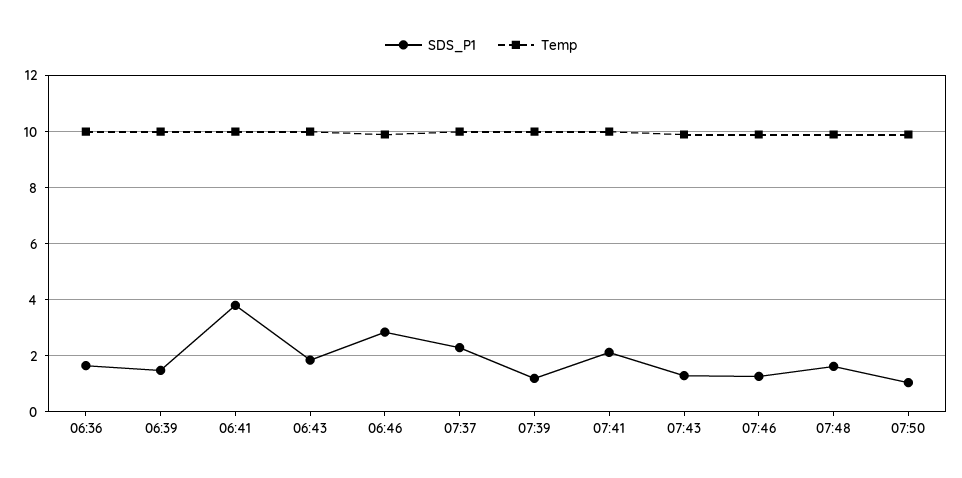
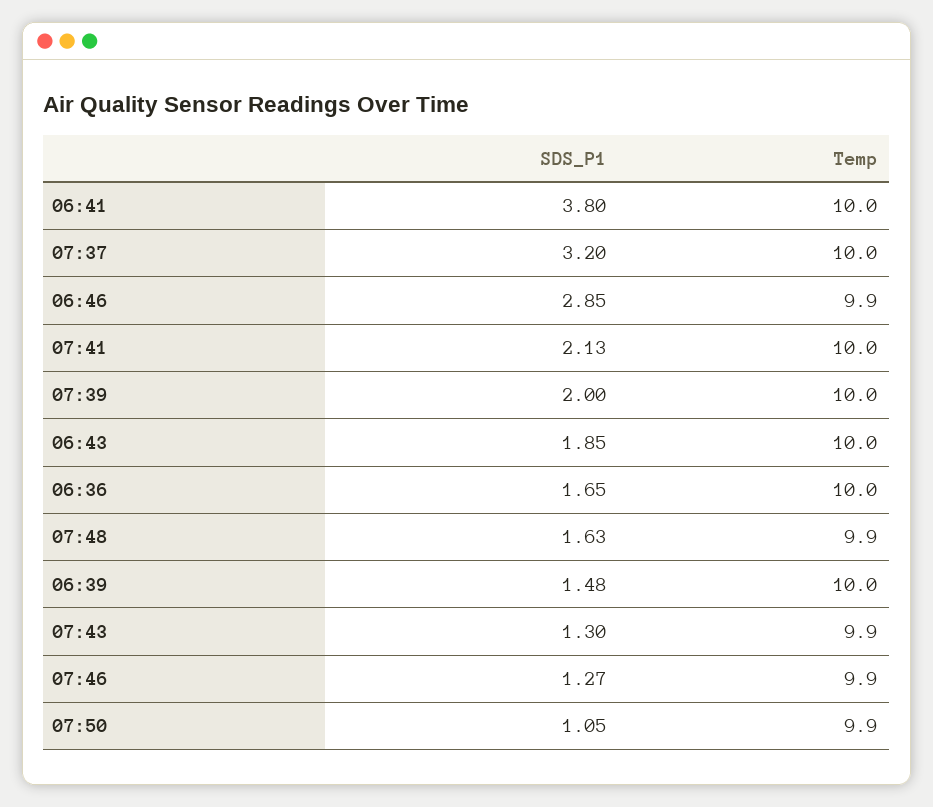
  {
    "SDS_P1": {
      "06:36": 1.65,
      "06:39": 1.48,
      "06:41": 3.8,
      "06:43": 1.85,
      "06:46": 2.85,
-     "07:37": 2.25,
+     "07:37": 3.2,
-     "07:39": 1.25,
+     "07:39": 2,
      "07:41": 2.13,
      "07:43": 1.3,
      "07:46": 1.27,
      "07:48": 1.63,
      "07:50": 1.05
    },
    "Temp": {
      "06:36": 10,
      "06:39": 10,
      "06:41": 10,
      "06:43": 10,
      "06:46": 9.9,
      "07:37": 10,
      "07:39": 10,
      "07:41": 10,
      "07:43": 9.9,
      "07:46": 9.9,
      "07:48": 9.9,
      "07:50": 9.9
    }
  }

